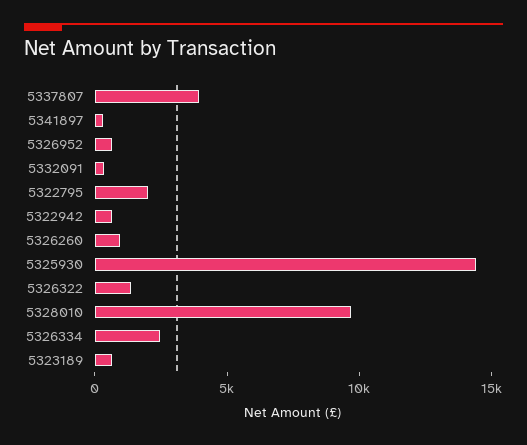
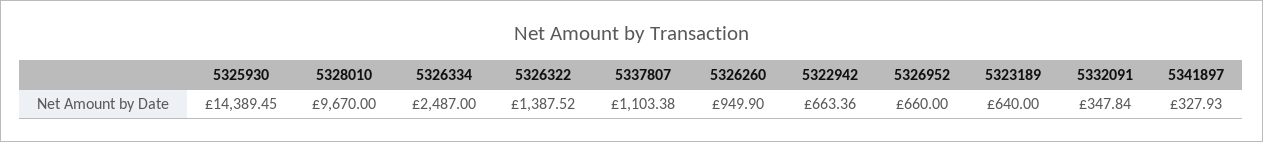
  {
-   "5337807": 4000,
+   "5337807": 1103.38,
    "5341897": 327.93,
    "5326952": 660,
    "5332091": 347.84,
-   "5322795": 2000,
    "5322942": 663.36,
    "5326260": 949.9,
    "5325930": 14389.45,
    "5326322": 1387.52,
    "5328010": 9670,
    "5326334": 2487,
    "5323189": 640
  }

